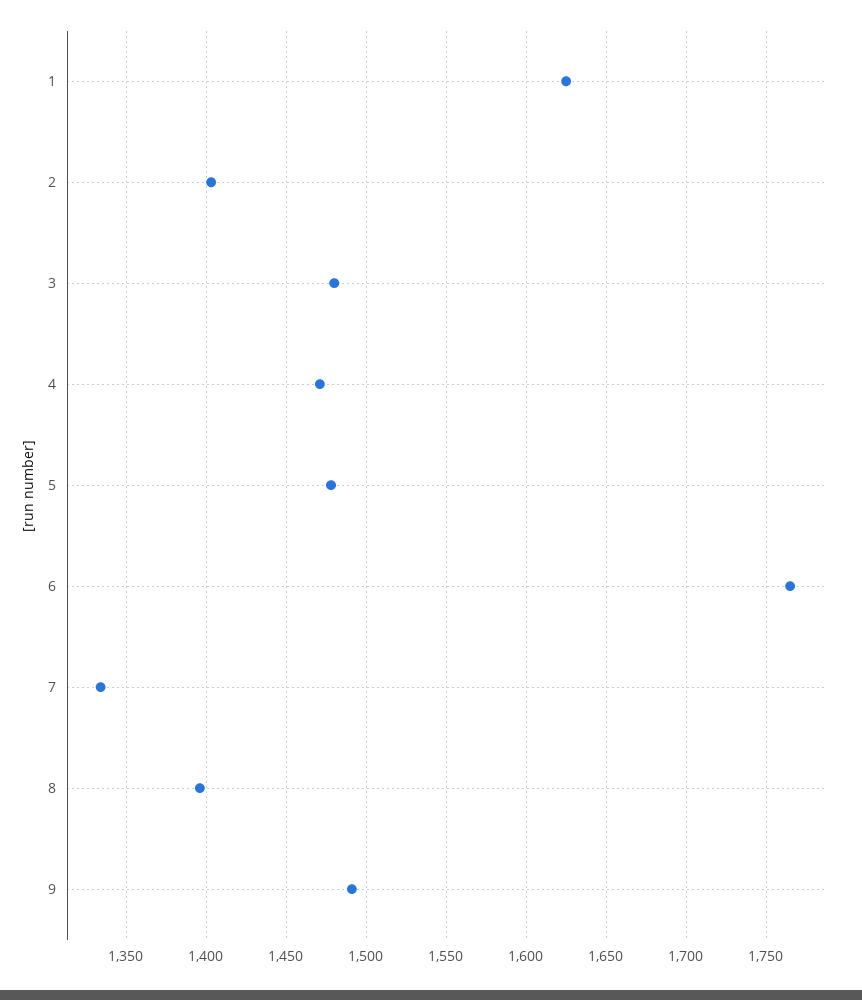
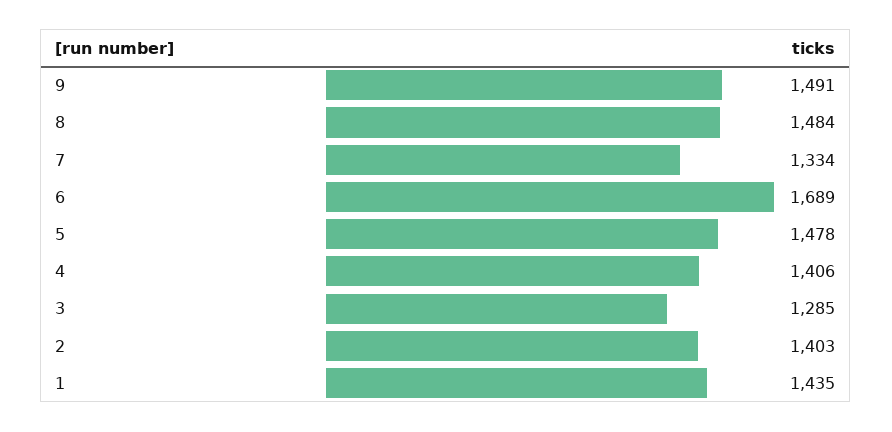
  {
-   "1": 1625,
+   "1": 1435,
    "2": 1403,
-   "3": 1480,
+   "3": 1285,
-   "4": 1470,
+   "4": 1406,
    "5": 1478,
-   "6": 1765,
+   "6": 1689,
    "7": 1334,
-   "8": 1395,
+   "8": 1484,
    "9": 1491
  }

